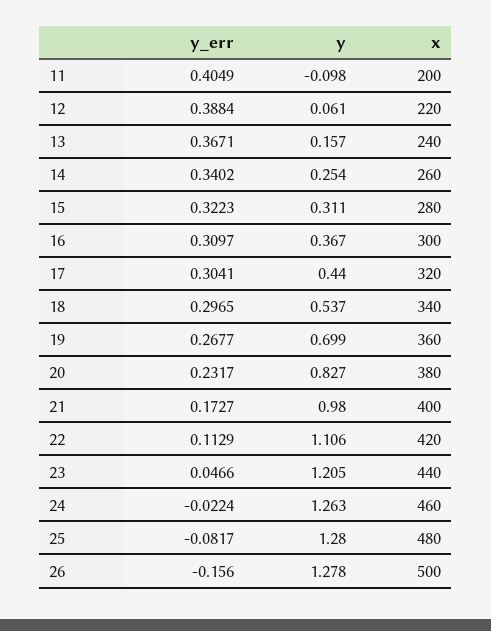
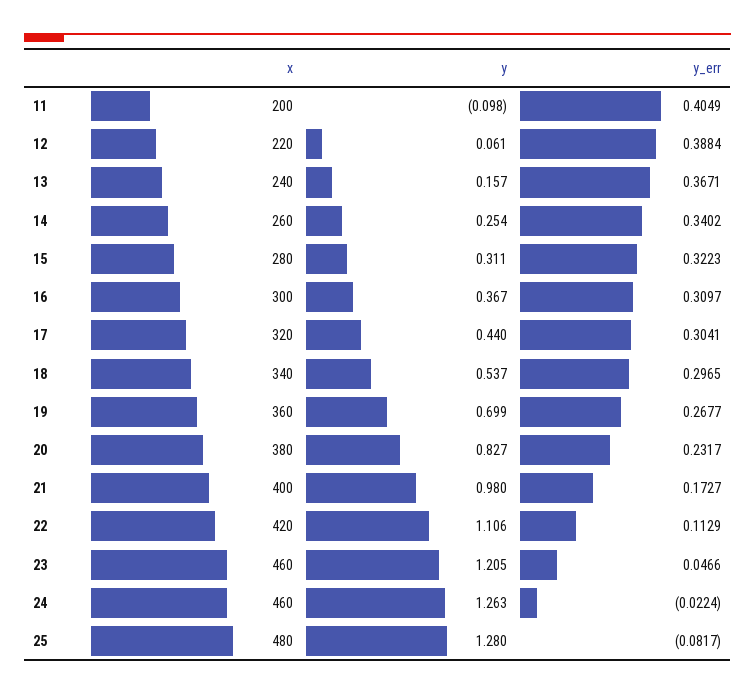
  {
    "y_err": {
      "11": 0.4049,
      "12": 0.3884,
      "13": 0.3671,
      "14": 0.3402,
      "15": 0.3223,
      "16": 0.3097,
      "17": 0.3041,
      "18": 0.2965,
      "19": 0.2677,
      "20": 0.2317,
      "21": 0.1727,
      "22": 0.1129,
      "23": 0.0466,
      "24": -0.0224,
-     "25": -0.0817,
+     "25": -0.0817
-     "26": -0.156
    },
    "y": {
      "11": -0.098,
      "12": 0.061,
      "13": 0.157,
      "14": 0.254,
      "15": 0.311,
      "16": 0.367,
      "17": 0.44,
      "18": 0.537,
      "19": 0.699,
      "20": 0.827,
      "21": 0.98,
      "22": 1.106,
      "23": 1.205,
      "24": 1.263,
-     "25": 1.28,
+     "25": 1.28
-     "26": 1.278
    },
    "x": {
      "11": 200,
      "12": 220,
      "13": 240,
      "14": 260,
      "15": 280,
      "16": 300,
      "17": 320,
      "18": 340,
      "19": 360,
      "20": 380,
      "21": 400,
      "22": 420,
-     "23": 440,
+     "23": 460,
      "24": 460,
-     "25": 480,
+     "25": 480
-     "26": 500
    }
  }

